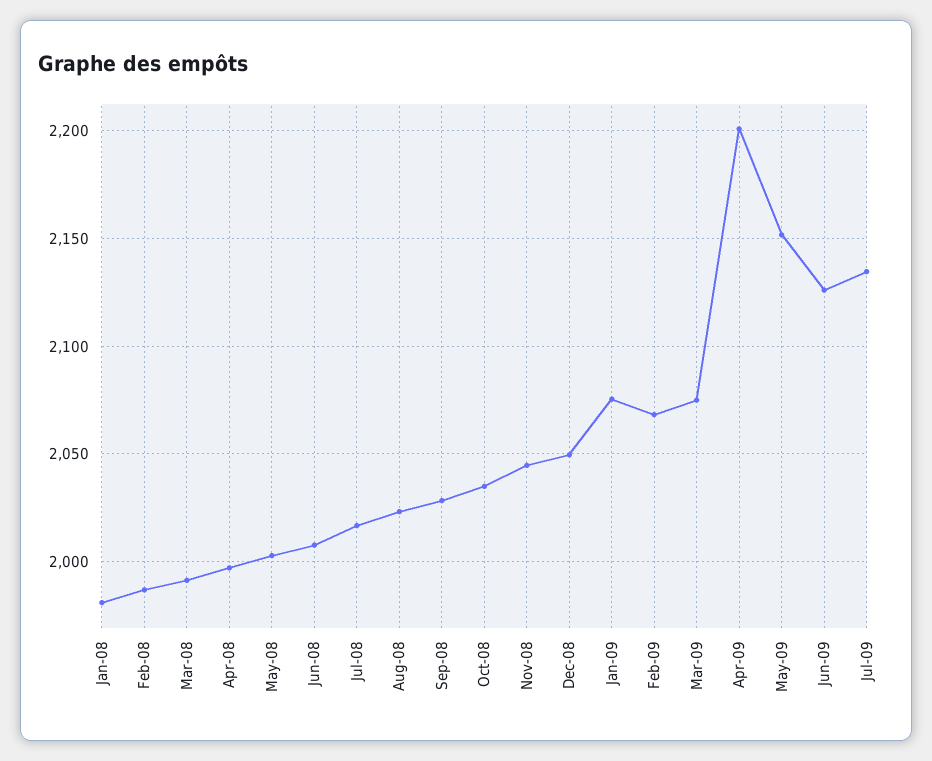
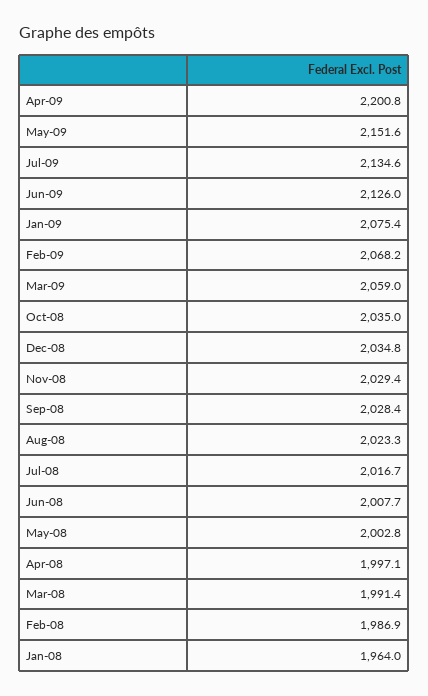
  {
-   "Jan-08": 1980,
+   "Jan-08": 1964,
    "Feb-08": 1986.9,
    "Mar-08": 1991.4,
    "Apr-08": 1997.1,
    "May-08": 2002.8,
    "Jun-08": 2007.7,
    "Jul-08": 2016.7,
    "Aug-08": 2023.3,
    "Sep-08": 2028.4,
    "Oct-08": 2035,
-   "Nov-08": 2045,
+   "Nov-08": 2029.4,
-   "Dec-08": 2050,
+   "Dec-08": 2034.8,
    "Jan-09": 2075.4,
    "Feb-09": 2068.2,
-   "Mar-09": 2075,
+   "Mar-09": 2059,
    "Apr-09": 2200.8,
    "May-09": 2151.6,
    "Jun-09": 2126,
    "Jul-09": 2134.6
  }

